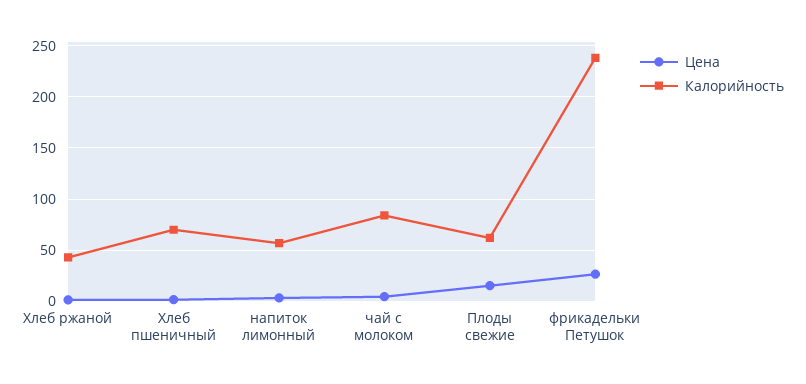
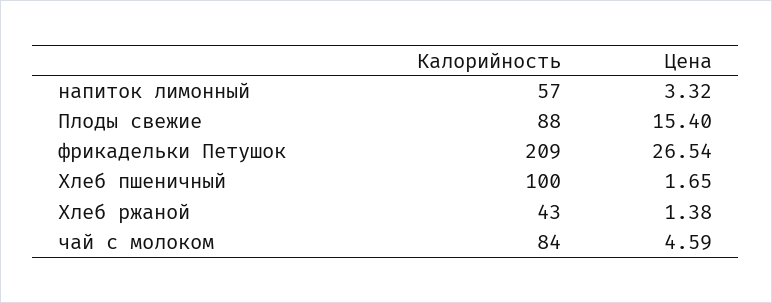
  {
    "Цена": {
      "Хлеб ржаной": 1.38,
      "Хлеб пшеничный": 1.65,
      "напиток лимонный": 3.32,
      "чай с молоком": 4.59,
      "Плоды свежие": 15.4,
      "фрикадельки Петушок": 26.54
    },
    "Калорийность": {
      "Хлеб ржаной": 43,
-     "Хлеб пшеничный": 70,
+     "Хлеб пшеничный": 100,
      "напиток лимонный": 57,
      "чай с молоком": 84,
-     "Плоды свежие": 60,
+     "Плоды свежие": 88,
-     "фрикадельки Петушок": 240
+     "фрикадельки Петушок": 209
    }
  }

